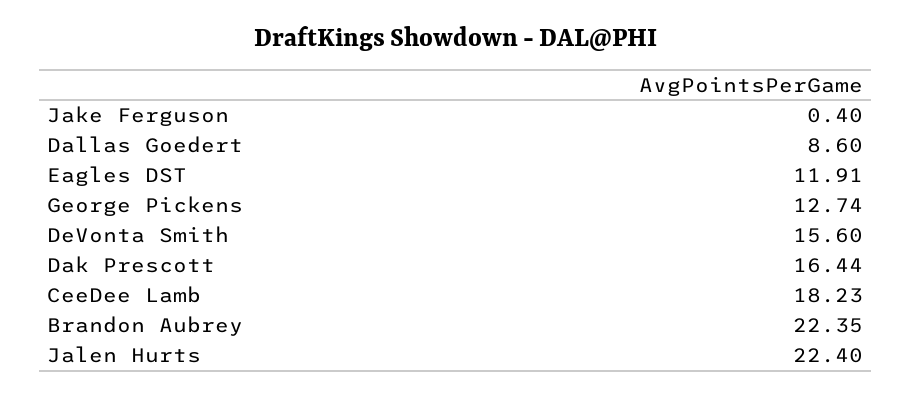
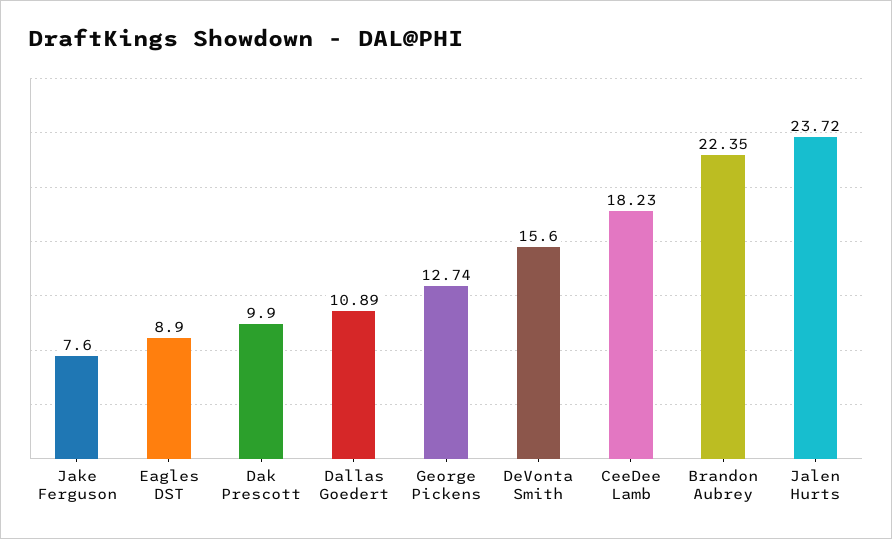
  {
-   "Jake Ferguson": 0.4,
+   "Jake Ferguson": 7.6,
-   "Dallas Goedert": 8.6,
+   "Dallas Goedert": 10.89,
-   "Eagles DST": 11.91,
+   "Eagles DST": 8.9,
    "George Pickens": 12.74,
    "DeVonta Smith": 15.6,
-   "Dak Prescott": 16.44,
+   "Dak Prescott": 9.9,
    "CeeDee Lamb": 18.23,
    "Brandon Aubrey": 22.35,
-   "Jalen Hurts": 22.4
+   "Jalen Hurts": 23.72
  }

